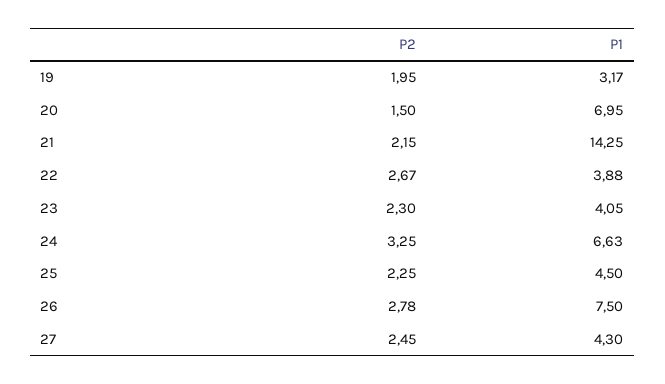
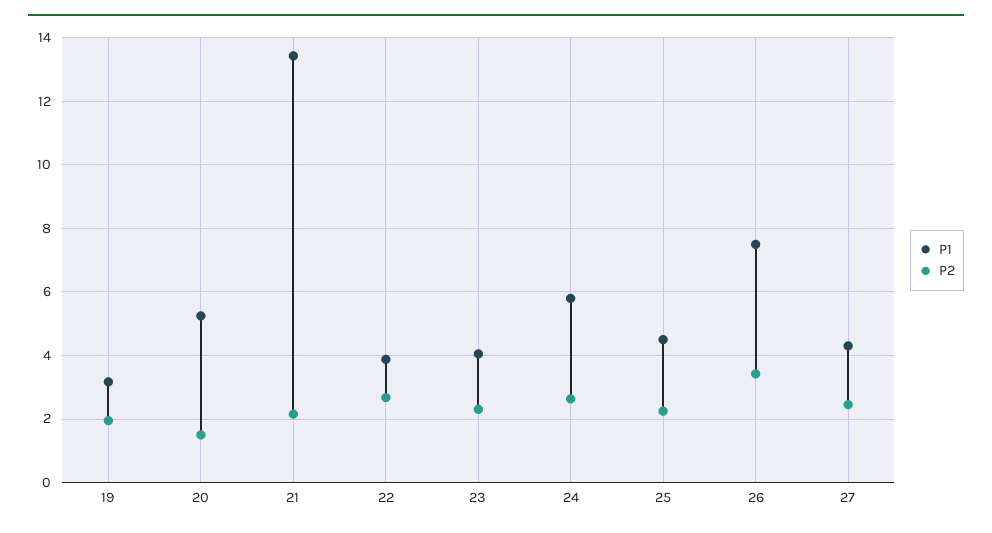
  {
    "P2": {
      "19": 1.95,
      "20": 1.5,
      "21": 2.15,
      "22": 2.67,
      "23": 2.3,
-     "24": 3.25,
+     "24": 2.6,
      "25": 2.25,
-     "26": 2.78,
+     "26": 3.4,
      "27": 2.45
    },
    "P1": {
      "19": 3.17,
-     "20": 6.95,
+     "20": 5.2,
-     "21": 14.25,
+     "21": 13.4,
      "22": 3.88,
      "23": 4.05,
-     "24": 6.63,
+     "24": 5.8,
      "25": 4.5,
      "26": 7.5,
      "27": 4.3
    }
  }

